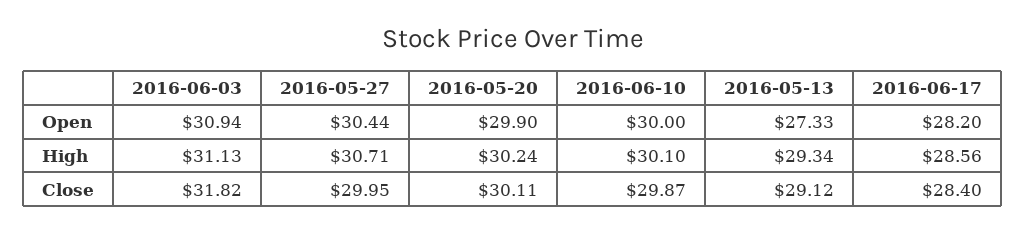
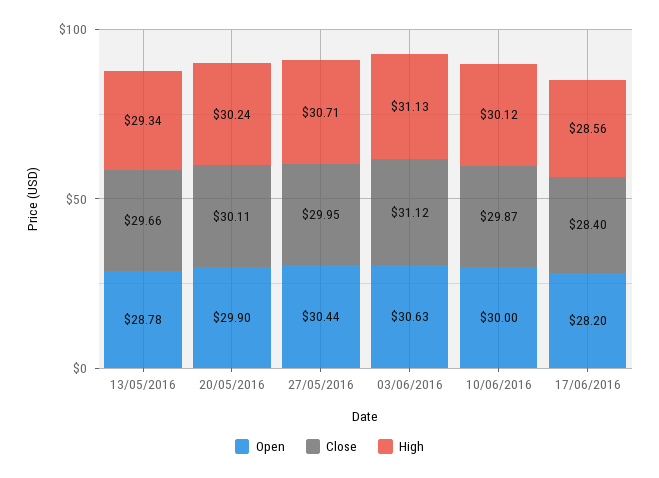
  {
    "Open": {
-     "2016-06-03": 30.94,
+     "2016-06-03": 30.63,
      "2016-05-27": 30.44,
      "2016-05-20": 29.9,
      "2016-06-10": 30,
-     "2016-05-13": 27.33,
+     "2016-05-13": 28.78,
      "2016-06-17": 28.2
    },
    "High": {
      "2016-06-03": 31.13,
      "2016-05-27": 30.71,
      "2016-05-20": 30.24,
-     "2016-06-10": 30.1,
+     "2016-06-10": 30.12,
      "2016-05-13": 29.34,
      "2016-06-17": 28.56
    },
    "Close": {
-     "2016-06-03": 31.82,
+     "2016-06-03": 31.12,
      "2016-05-27": 29.95,
      "2016-05-20": 30.11,
      "2016-06-10": 29.87,
-     "2016-05-13": 29.12,
+     "2016-05-13": 29.66,
      "2016-06-17": 28.4
    }
  }

